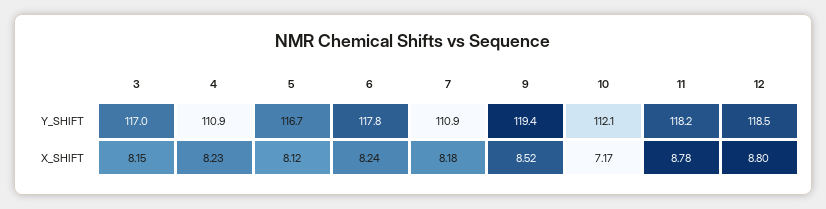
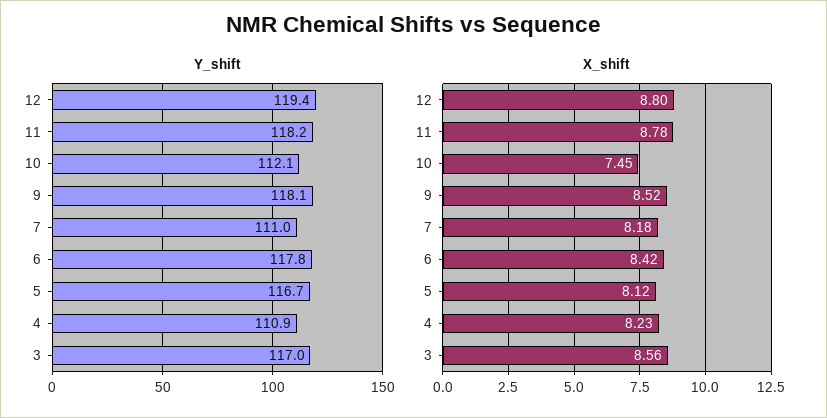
  {
    "Y_SHIFT": {
      "3": 117,
      "4": 110.9,
      "5": 116.7,
      "6": 117.8,
-     "7": 110.9,
+     "7": 111,
-     "9": 119.4,
+     "9": 118.1,
      "10": 112.1,
      "11": 118.2,
-     "12": 118.5
+     "12": 119.4
    },
    "X_SHIFT": {
-     "3": 8.15,
+     "3": 8.56,
      "4": 8.23,
      "5": 8.12,
-     "6": 8.24,
+     "6": 8.42,
      "7": 8.18,
      "9": 8.52,
-     "10": 7.17,
+     "10": 7.45,
      "11": 8.78,
      "12": 8.8
    }
  }

